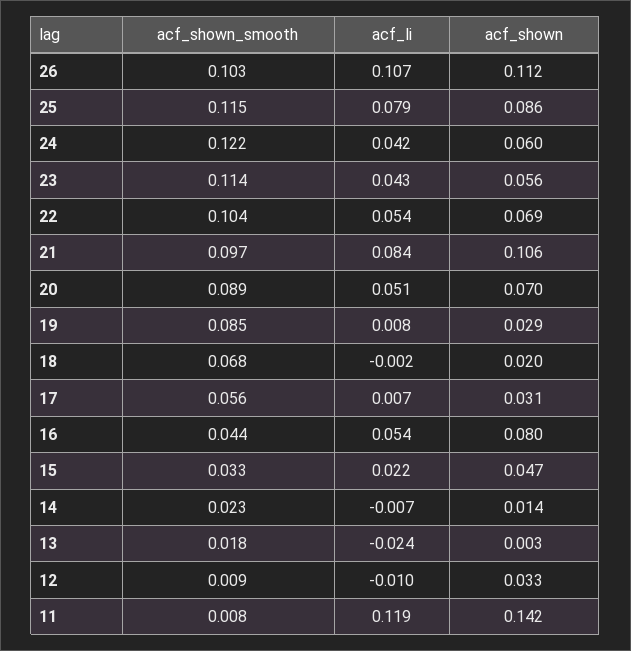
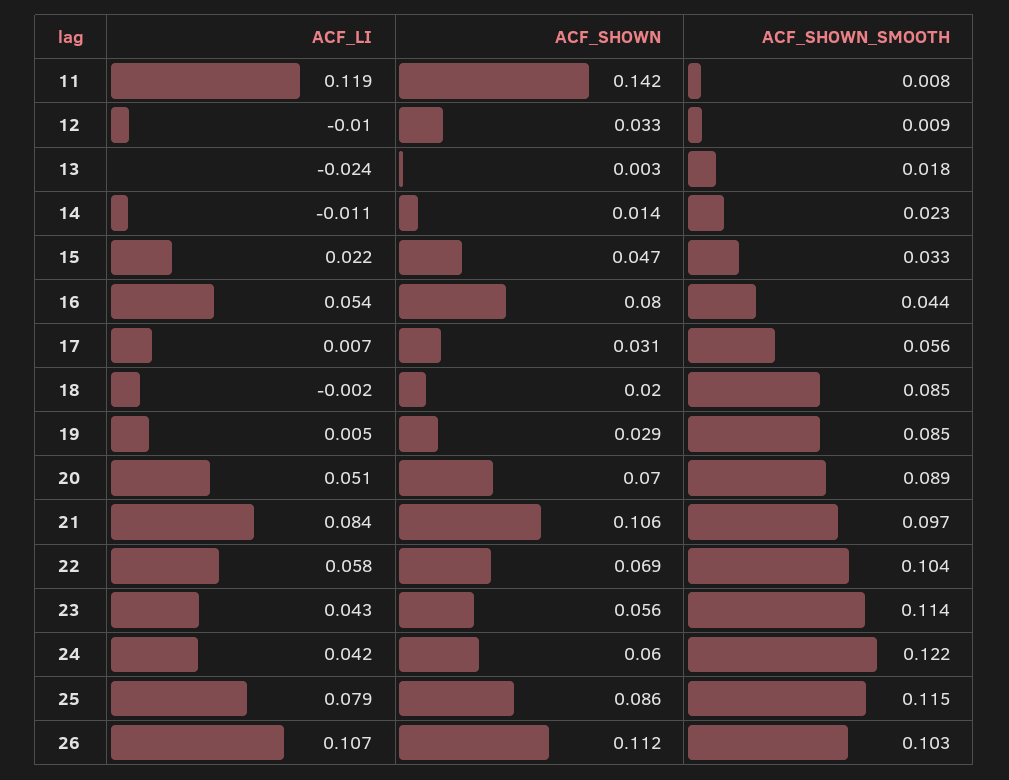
  {
    "acf_shown_smooth": {
      "26": 0.103,
      "25": 0.115,
      "24": 0.122,
      "23": 0.114,
      "22": 0.104,
      "21": 0.097,
      "20": 0.089,
      "19": 0.085,
-     "18": 0.068,
+     "18": 0.085,
      "17": 0.056,
      "16": 0.044,
      "15": 0.033,
      "14": 0.023,
      "13": 0.018,
      "12": 0.009,
      "11": 0.008
    },
    "acf_li": {
      "26": 0.107,
      "25": 0.079,
      "24": 0.042,
      "23": 0.043,
-     "22": 0.054,
+     "22": 0.058,
      "21": 0.084,
      "20": 0.051,
-     "19": 0.008,
+     "19": 0.005,
      "18": -0.002,
      "17": 0.007,
      "16": 0.054,
      "15": 0.022,
-     "14": -0.007,
+     "14": -0.011,
      "13": -0.024,
      "12": -0.01,
      "11": 0.119
    },
    "acf_shown": {
      "26": 0.112,
      "25": 0.086,
      "24": 0.06,
      "23": 0.056,
      "22": 0.069,
      "21": 0.106,
      "20": 0.07,
      "19": 0.029,
      "18": 0.02,
      "17": 0.031,
      "16": 0.08,
      "15": 0.047,
      "14": 0.014,
      "13": 0.003,
      "12": 0.033,
      "11": 0.142
    }
  }

